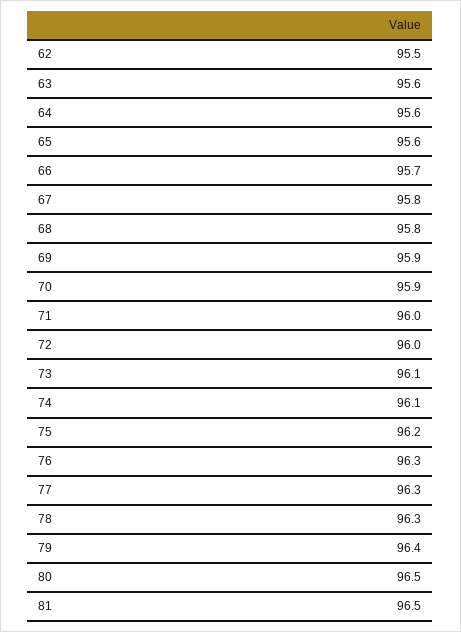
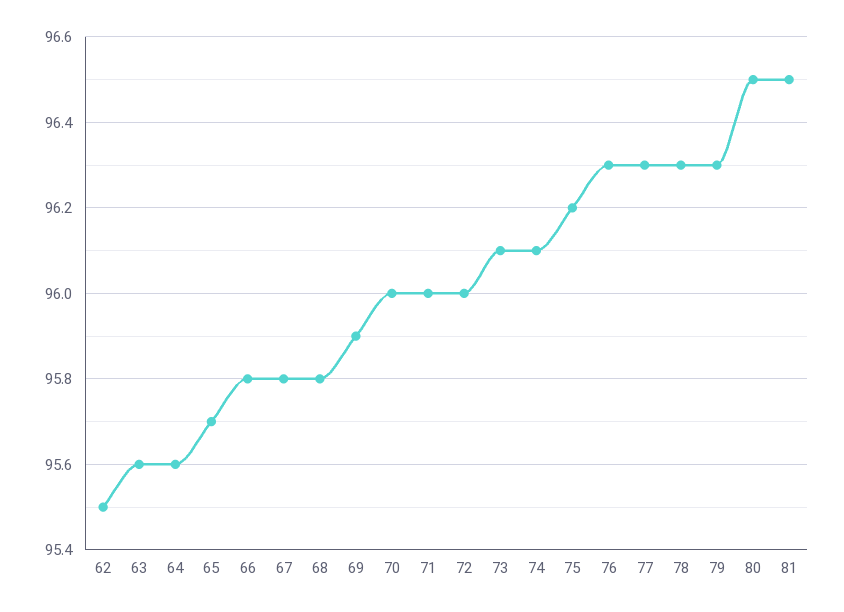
  {
    "62": 95.5,
    "63": 95.6,
    "64": 95.6,
-   "65": 95.6,
+   "65": 95.7,
-   "66": 95.7,
+   "66": 95.8,
    "67": 95.8,
    "68": 95.8,
    "69": 95.9,
-   "70": 95.9,
+   "70": 96,
    "71": 96,
    "72": 96,
    "73": 96.1,
    "74": 96.1,
    "75": 96.2,
    "76": 96.3,
    "77": 96.3,
    "78": 96.3,
-   "79": 96.4,
+   "79": 96.3,
    "80": 96.5,
    "81": 96.5
  }

